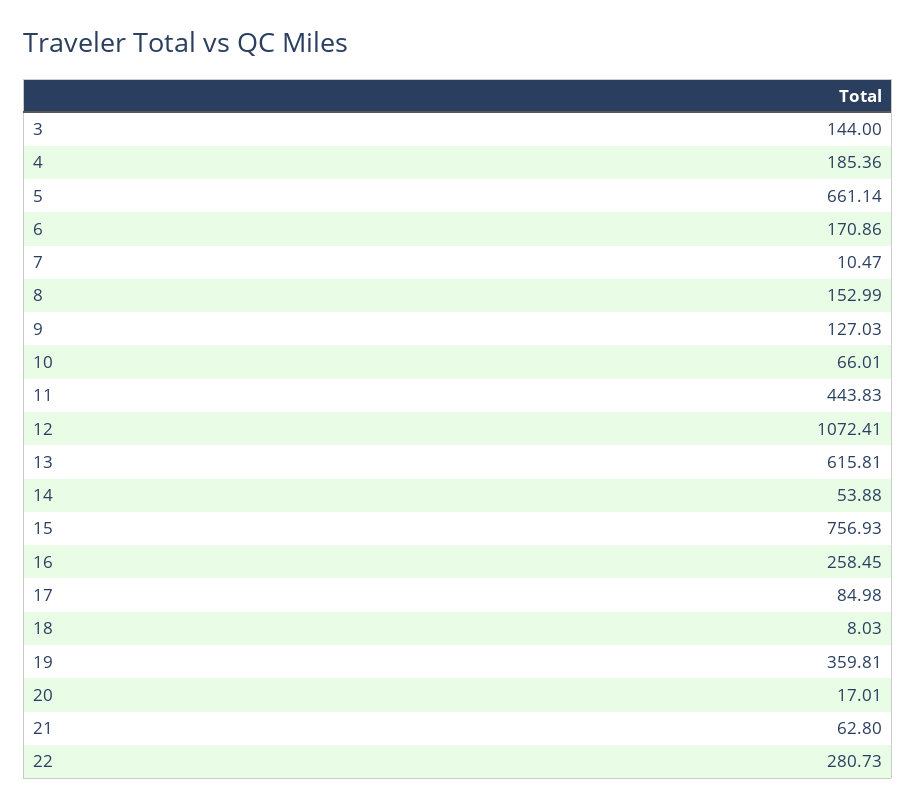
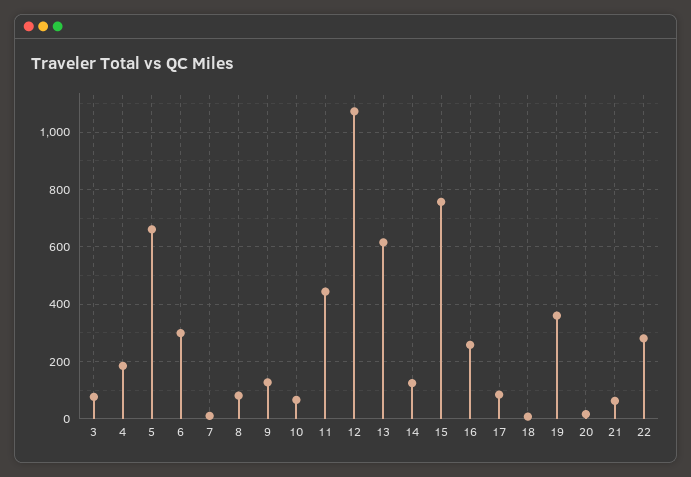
  {
-   "3": 144,
+   "3": 75,
    "4": 185.36,
    "5": 661.14,
-   "6": 170.86,
+   "6": 300,
    "7": 10.47,
-   "8": 152.99,
+   "8": 75,
    "9": 127.03,
    "10": 66.01,
    "11": 443.83,
    "12": 1072.41,
    "13": 615.81,
-   "14": 53.88,
+   "14": 125,
    "15": 756.93,
    "16": 258.45,
    "17": 84.98,
    "18": 8.03,
    "19": 359.81,
    "20": 17.01,
    "21": 62.8,
    "22": 280.73
  }

